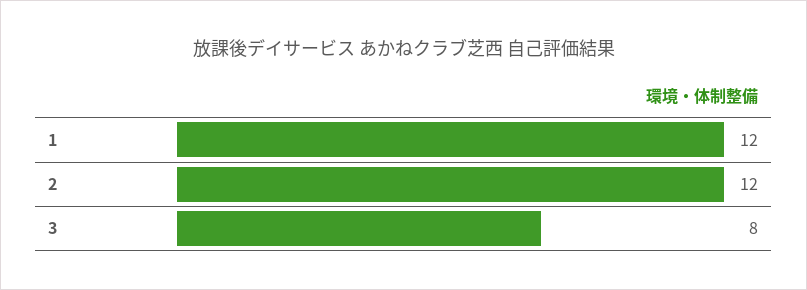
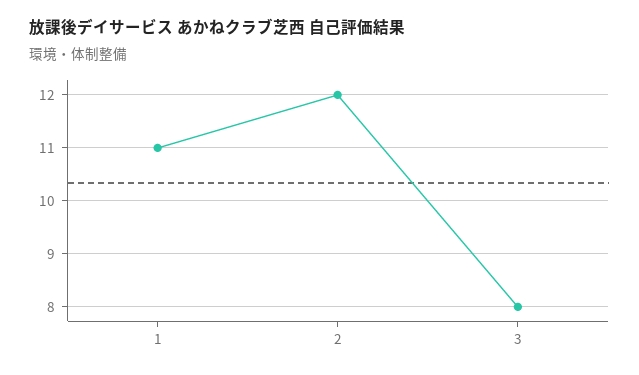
  {
-   "1": 12,
+   "1": 11,
    "2": 12,
    "3": 8
  }

